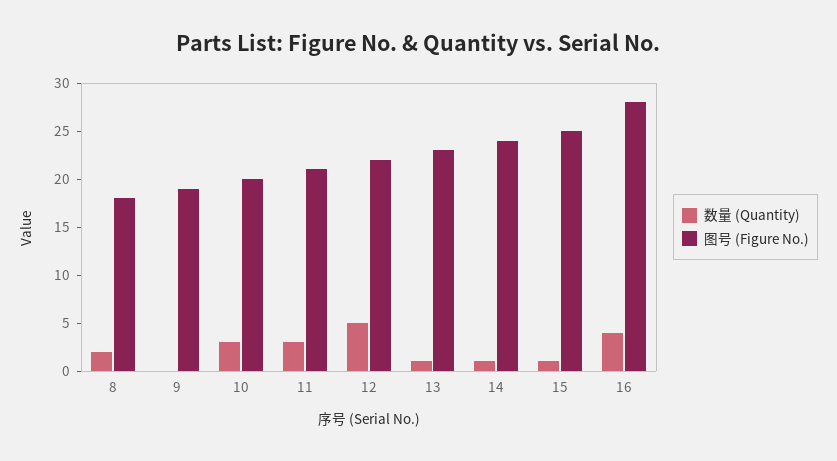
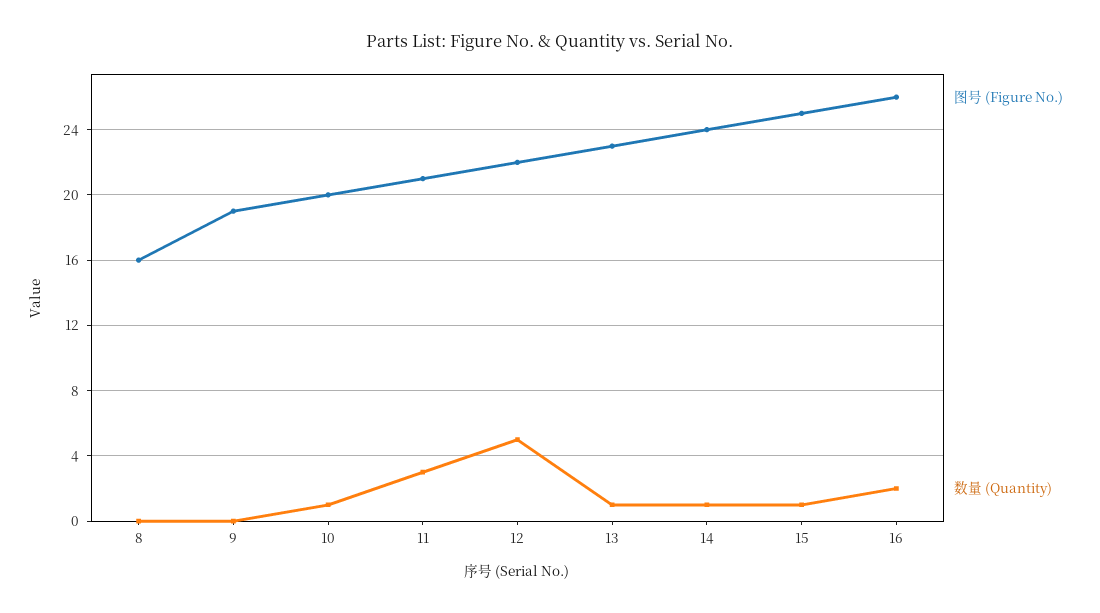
  {
    "数量 (Quantity)": {
-     "8": 2,
+     "8": 0,
      "9": 0,
-     "10": 3,
+     "10": 1,
      "11": 3,
      "12": 5,
      "13": 1,
      "14": 1,
      "15": 1,
-     "16": 4
+     "16": 2
    },
    "图号 (Figure No.)": {
-     "8": 18,
+     "8": 16,
      "9": 19,
      "10": 20,
      "11": 21,
      "12": 22,
      "13": 23,
      "14": 24,
      "15": 25,
-     "16": 28
+     "16": 26
    }
  }

